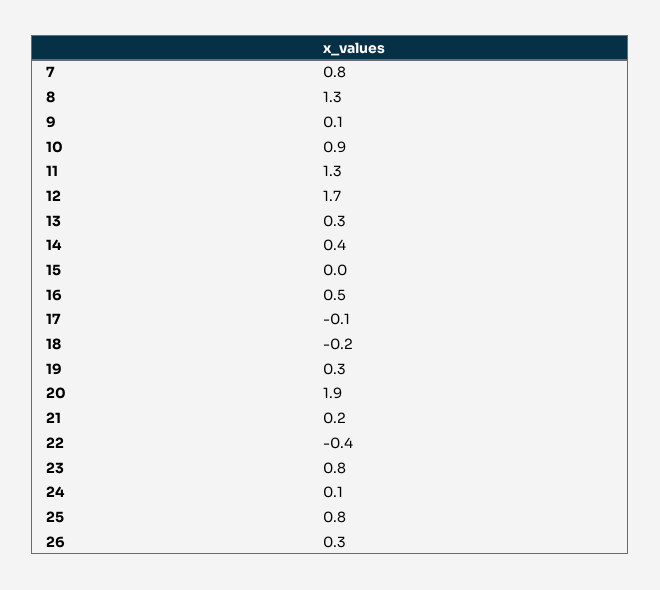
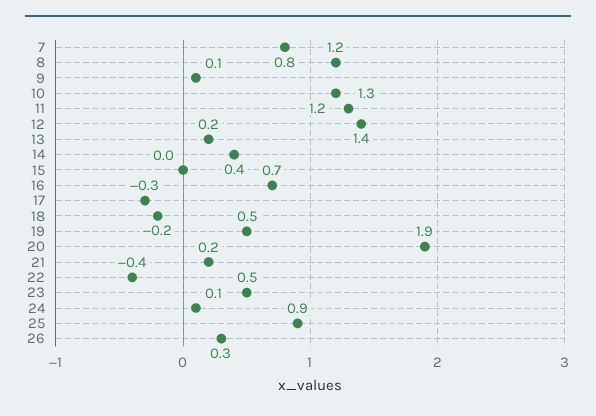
  {
    "7": 0.8,
-   "8": 1.3,
+   "8": 1.2,
    "9": 0.1,
-   "10": 0.9,
+   "10": 1.2,
    "11": 1.3,
-   "12": 1.7,
+   "12": 1.4,
-   "13": 0.3,
+   "13": 0.2,
    "14": 0.4,
    "15": 0,
-   "16": 0.5,
+   "16": 0.7,
-   "17": -0.1,
+   "17": -0.3,
    "18": -0.2,
-   "19": 0.3,
+   "19": 0.5,
    "20": 1.9,
    "21": 0.2,
    "22": -0.4,
-   "23": 0.8,
+   "23": 0.5,
    "24": 0.1,
-   "25": 0.8,
+   "25": 0.9,
    "26": 0.3
  }

